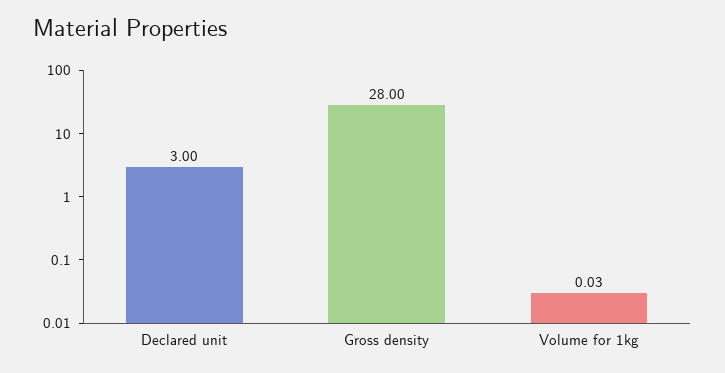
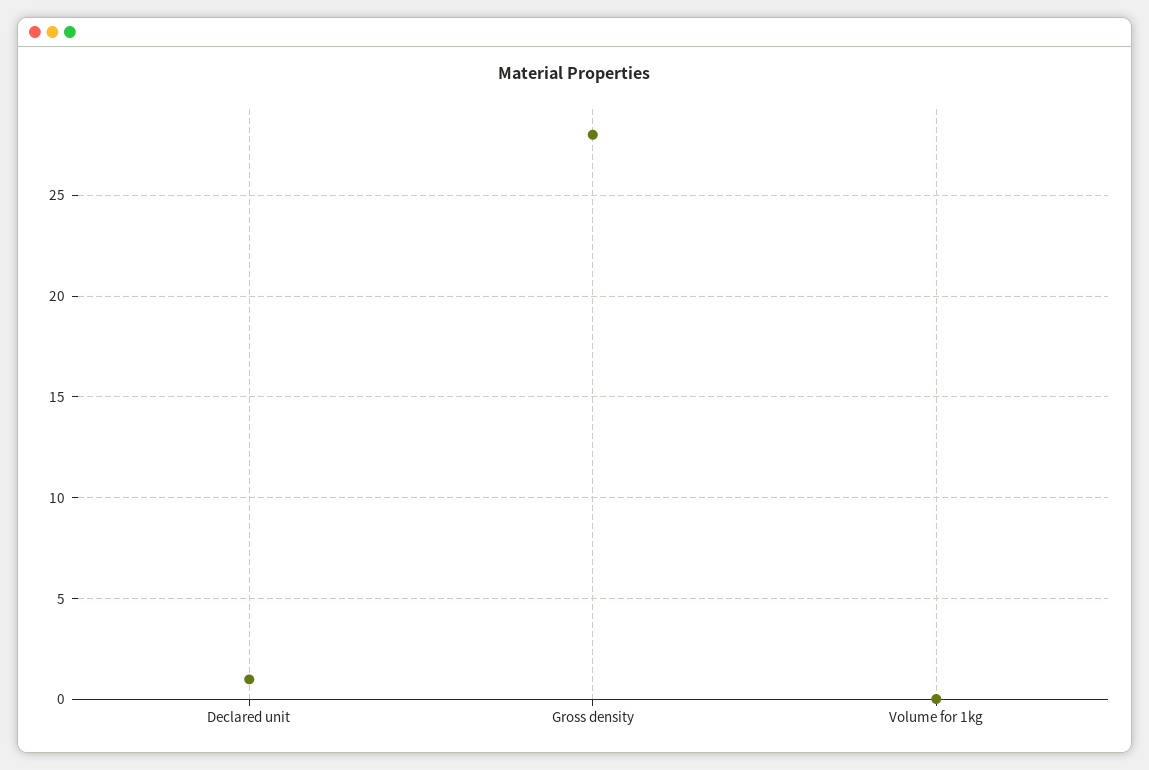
  {
-   "Declared unit": 3,
+   "Declared unit": 1,
    "Gross density": 28,
    "Volume for 1kg": 0.03
  }

